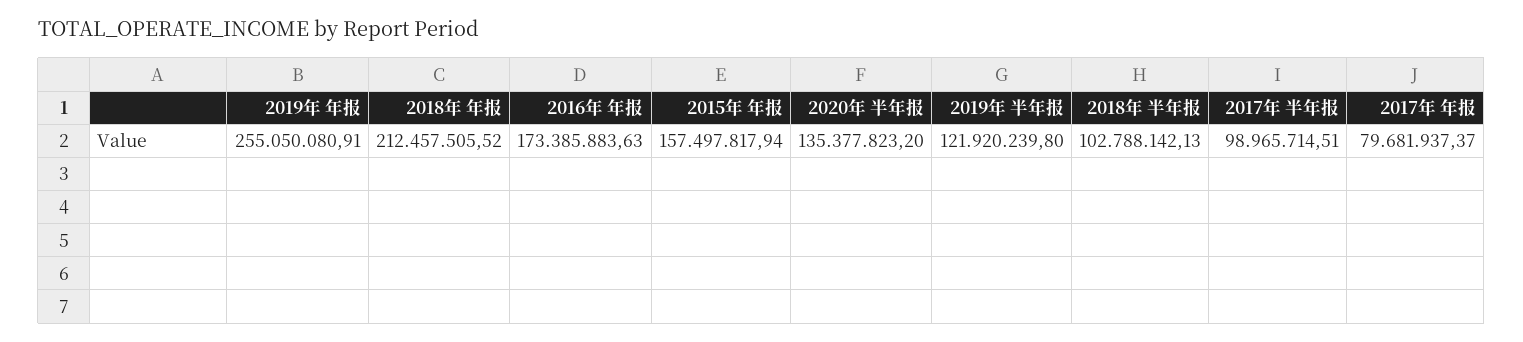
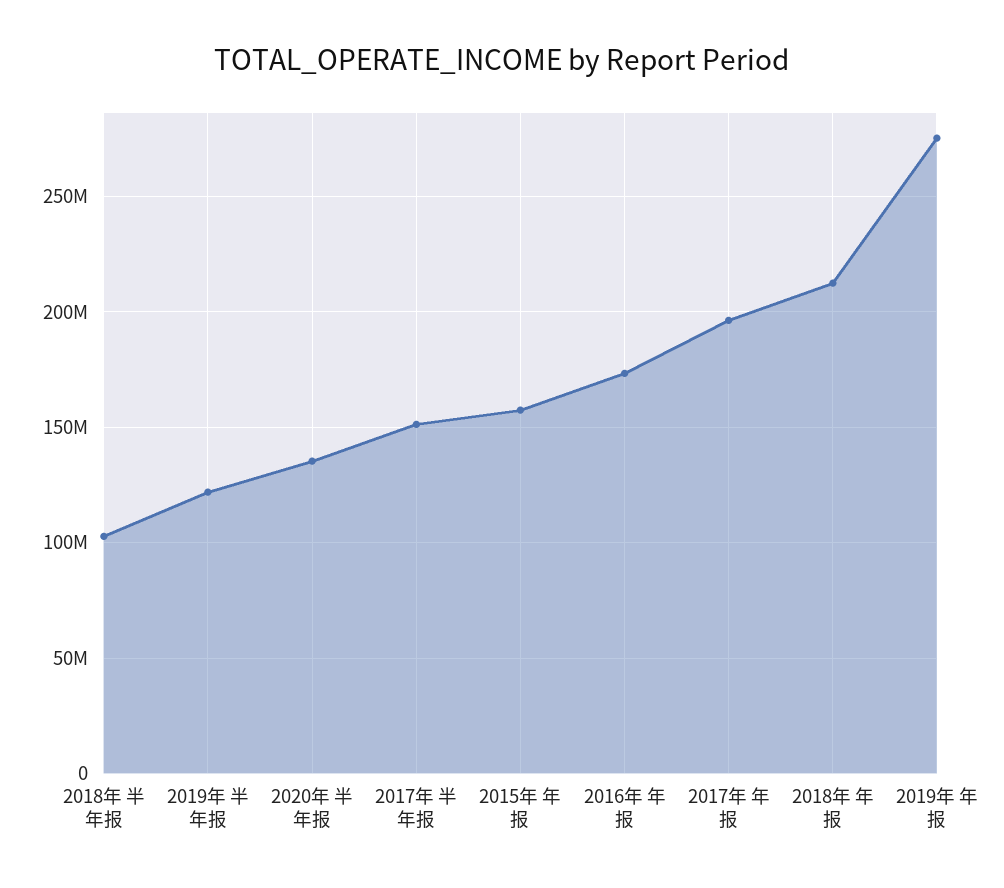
  {
-   "2019年 年报": 255050080.91,
+   "2019年 年报": 275000000,
    "2018年 年报": 212457505.52,
    "2016年 年报": 173385883.63,
    "2015年 年报": 157497817.94,
    "2020年 半年报": 135377823.2,
    "2019年 半年报": 121920239.8,
    "2018年 半年报": 102788142.13,
-   "2017年 半年报": 98965714.51,
+   "2017年 半年报": 150000000,
-   "2017年 年报": 79681937.37
+   "2017年 年报": 195000000
  }

